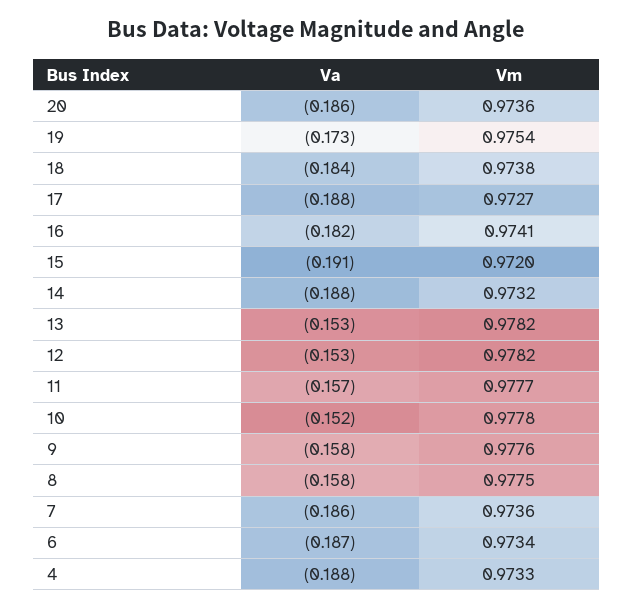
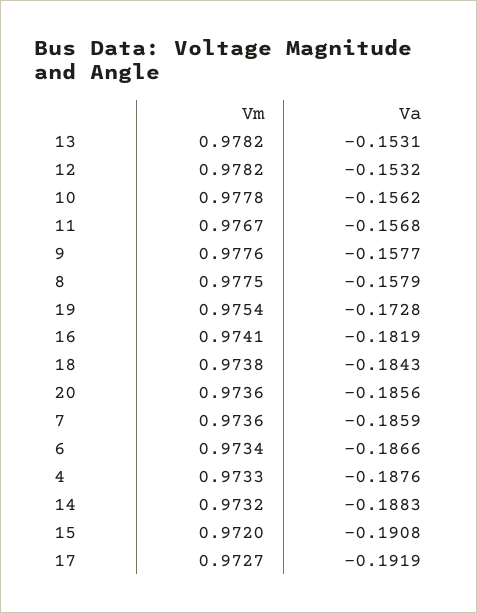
  {
    "Va": {
      "20": -0.1856,
      "19": -0.1728,
      "18": -0.1843,
-     "17": -0.188,
+     "17": -0.1919,
      "16": -0.1819,
      "15": -0.1908,
      "14": -0.1883,
      "13": -0.1531,
      "12": -0.1532,
      "11": -0.1568,
-     "10": -0.152,
+     "10": -0.1562,
      "9": -0.1577,
      "8": -0.1579,
      "7": -0.1859,
      "6": -0.1866,
      "4": -0.1876
    },
    "Vm": {
      "20": 0.9736,
      "19": 0.9754,
      "18": 0.9738,
      "17": 0.9727,
      "16": 0.9741,
      "15": 0.972,
      "14": 0.9732,
      "13": 0.9782,
      "12": 0.9782,
-     "11": 0.9777,
+     "11": 0.9767,
      "10": 0.9778,
      "9": 0.9776,
      "8": 0.9775,
      "7": 0.9736,
      "6": 0.9734,
      "4": 0.9733
    }
  }

